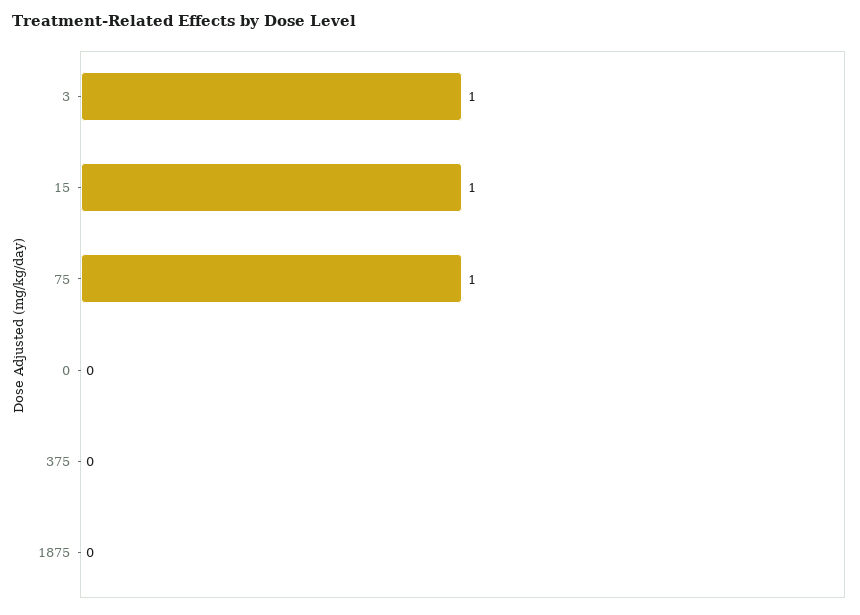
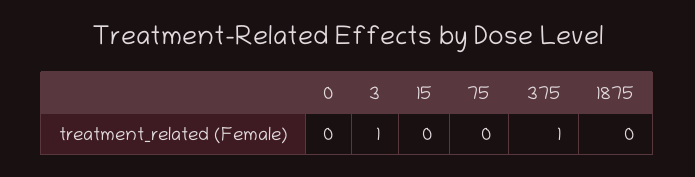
  {
    "3": 1,
-   "15": 1,
+   "15": 0,
-   "75": 1,
+   "75": 0,
    "0": 0,
-   "375": 0,
+   "375": 1,
    "1875": 0
  }

